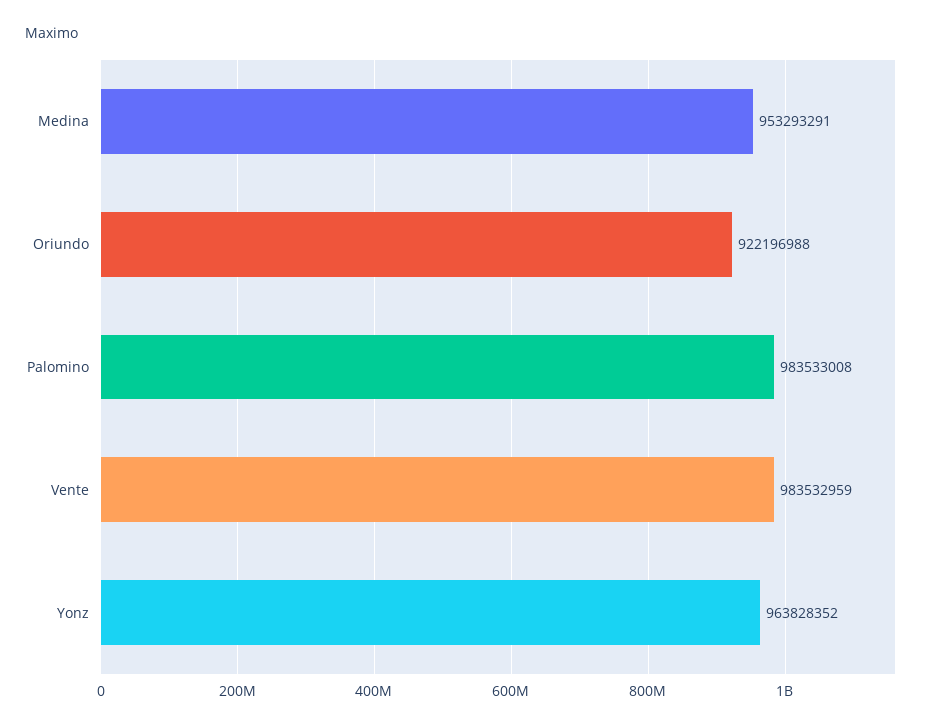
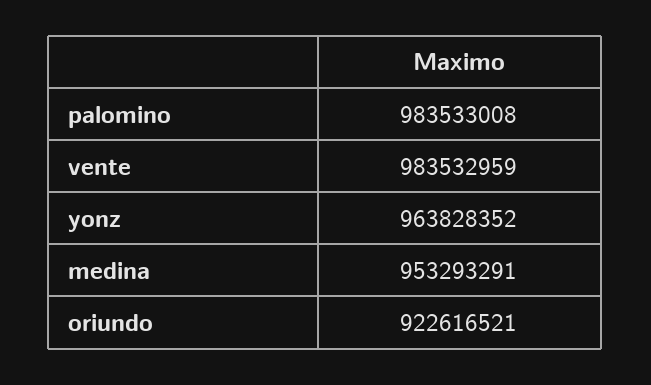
  {
    "Medina": 953293291,
-   "Oriundo": 922196988,
+   "Oriundo": 922616521,
    "Palomino": 983533008,
    "Vente": 983532959,
    "Yonz": 963828352
  }

